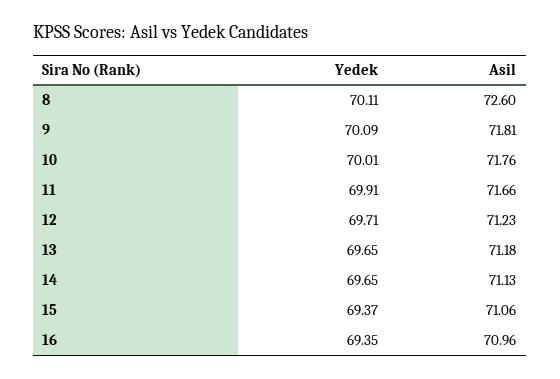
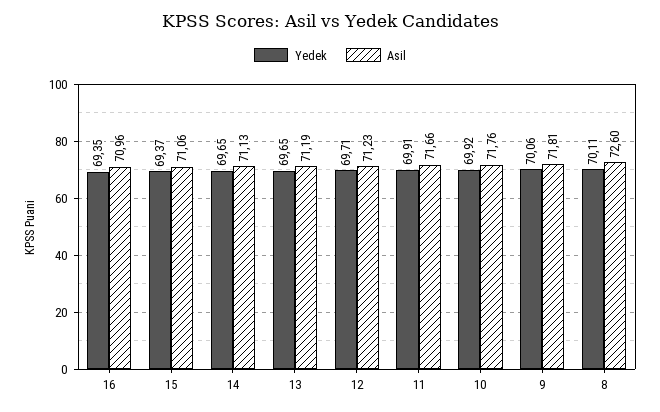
  {
    "Yedek": {
      "8": 70.11,
-     "9": 70.09,
+     "9": 70.06,
-     "10": 70.01,
+     "10": 69.92,
      "11": 69.91,
      "12": 69.71,
      "13": 69.65,
      "14": 69.65,
      "15": 69.37,
      "16": 69.35
    },
    "Asil": {
      "8": 72.6,
      "9": 71.81,
      "10": 71.76,
      "11": 71.66,
      "12": 71.23,
-     "13": 71.18,
+     "13": 71.19,
      "14": 71.13,
      "15": 71.06,
      "16": 70.96
    }
  }

